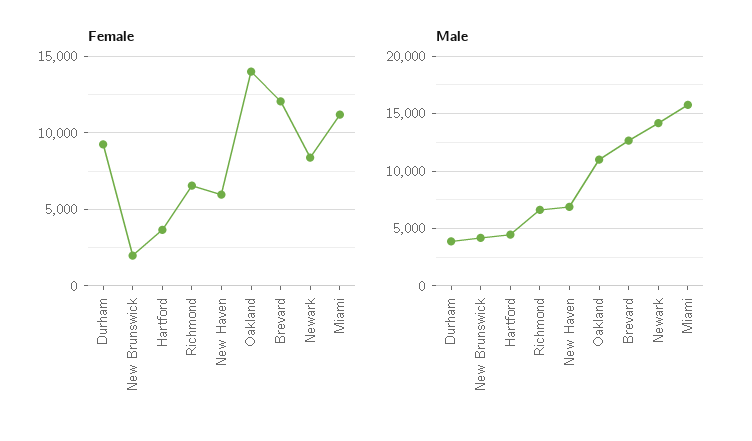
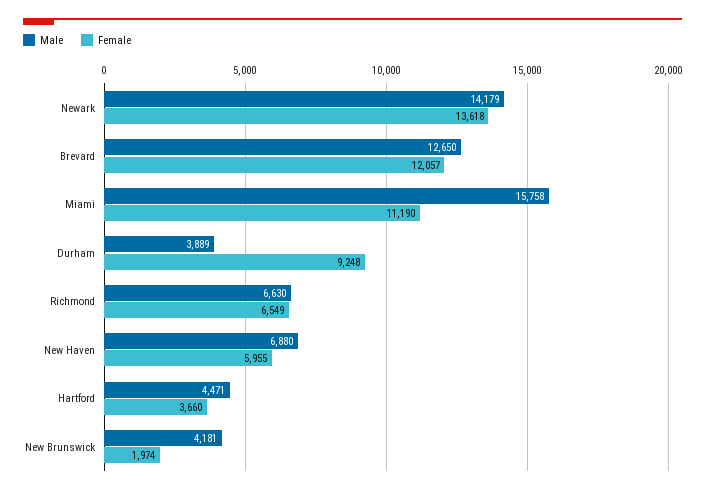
  {
    "Female": {
      "Durham": 9248,
      "New Brunswick": 1974,
      "Hartford": 3660,
      "Richmond": 6549,
      "New Haven": 5955,
-     "Oakland": 14000,
      "Brevard": 12057,
-     "Newark": 8500,
+     "Newark": 13618,
      "Miami": 11190
    },
    "Male": {
      "Durham": 3889,
      "New Brunswick": 4181,
      "Hartford": 4471,
      "Richmond": 6630,
      "New Haven": 6880,
-     "Oakland": 11000,
      "Brevard": 12650,
      "Newark": 14179,
      "Miami": 15758
    }
  }

